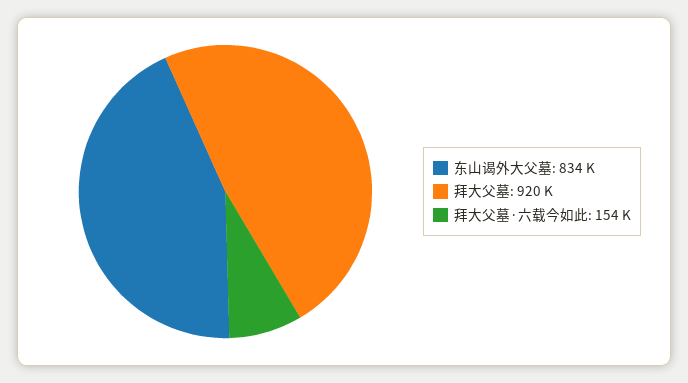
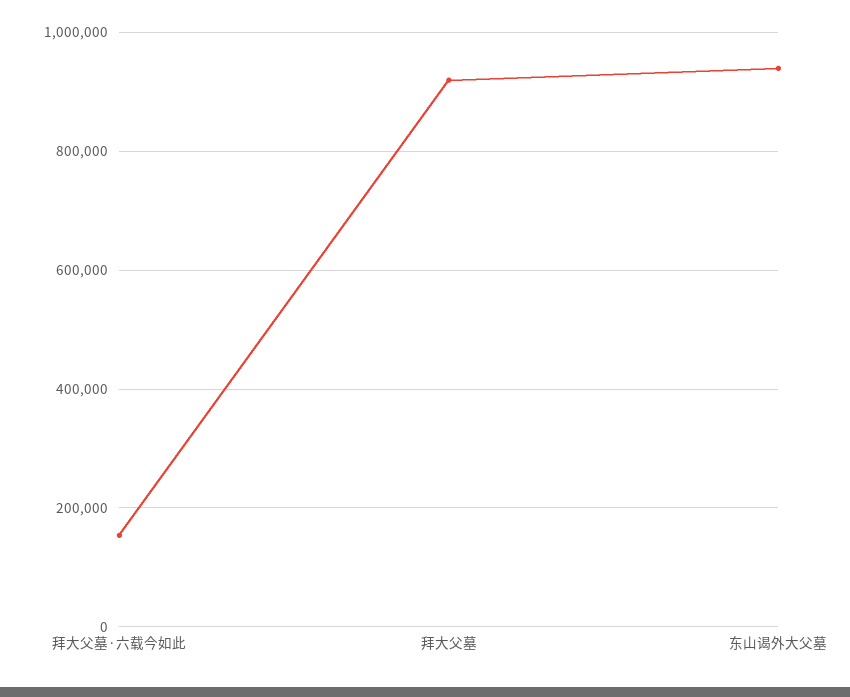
  {
-   "东山谒外大父墓": 834000,
+   "东山谒外大父墓": 940000,
    "拜大父墓": 920000,
    "拜大父墓·六载今如此": 154000
  }

